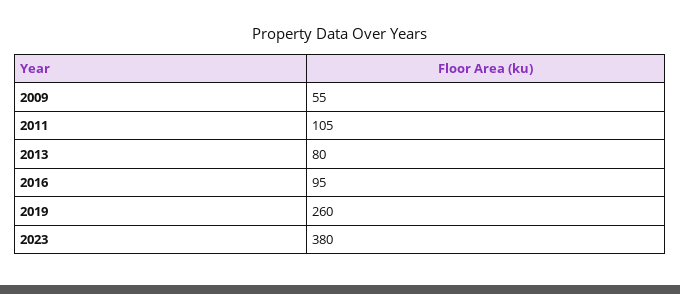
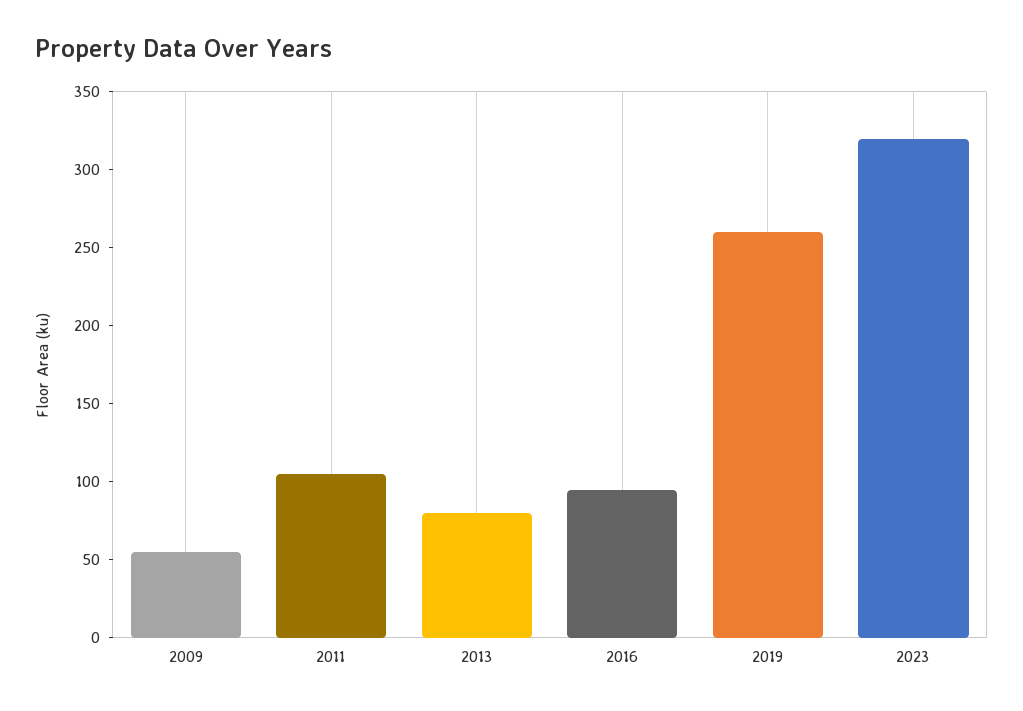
  {
    "2009": 55,
    "2011": 105,
    "2013": 80,
    "2016": 95,
    "2019": 260,
-   "2023": 380
+   "2023": 320
  }

